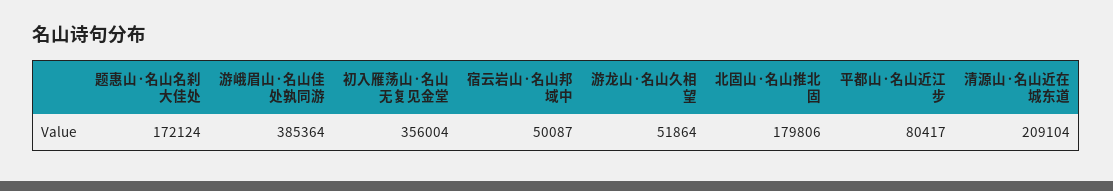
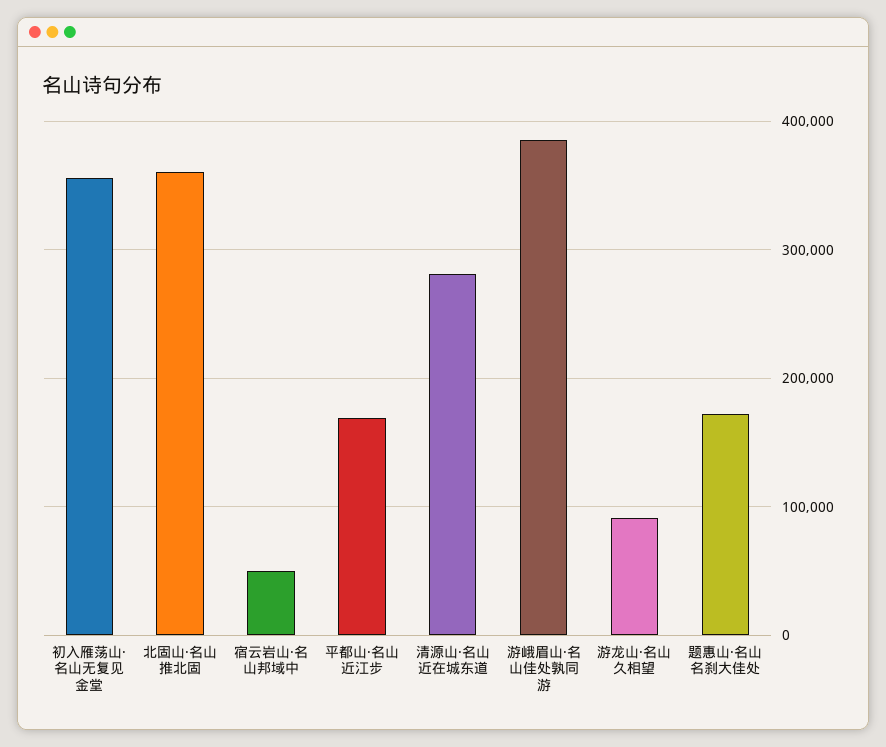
  {
    "题惠山·名山名刹大佳处": 172124,
    "游峨眉山·名山佳处孰同游": 385364,
    "初入雁荡山·名山无复见金堂": 356004,
    "宿云岩山·名山邦域中": 50087,
-   "游龙山·名山久相望": 51864,
+   "游龙山·名山久相望": 90000,
-   "北固山·名山推北固": 179806,
+   "北固山·名山推北固": 360000,
-   "平都山·名山近江步": 80417,
+   "平都山·名山近江步": 170000,
-   "清源山·名山近在城东道": 209104
+   "清源山·名山近在城东道": 280000
  }

